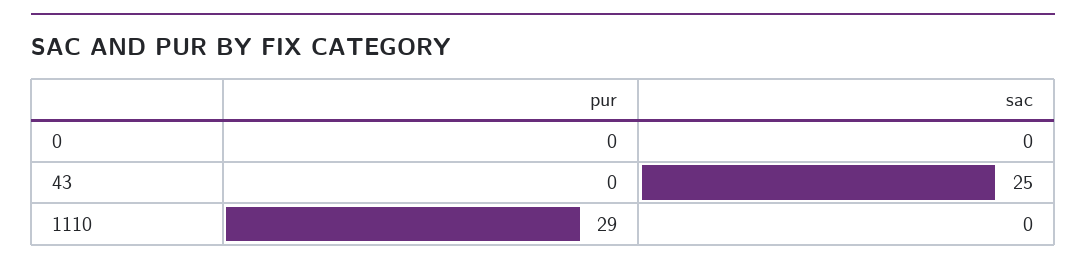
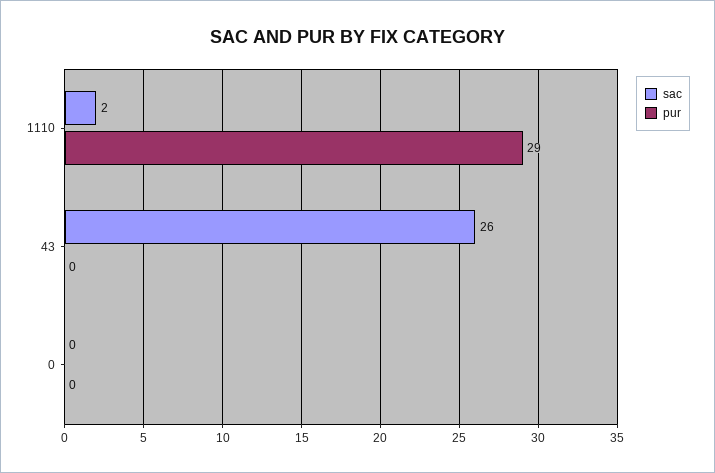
  {
    "pur": {
      "0": 0,
      "43": 0,
      "1110": 29
    },
    "sac": {
      "0": 0,
-     "43": 25,
+     "43": 26,
-     "1110": 0
+     "1110": 2
    }
  }

